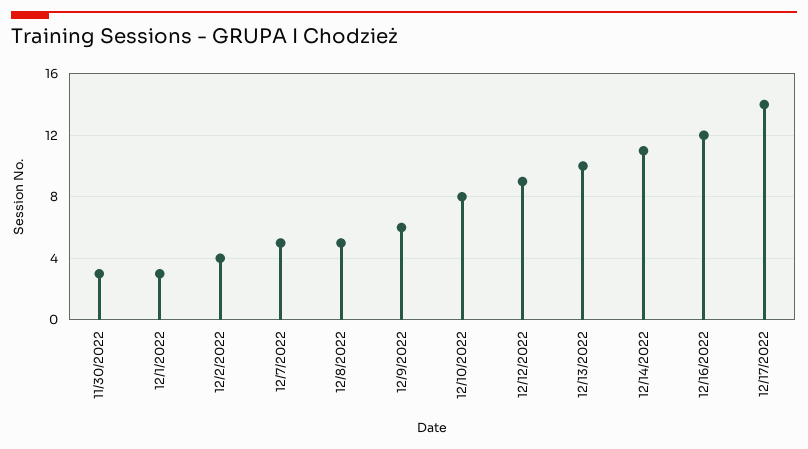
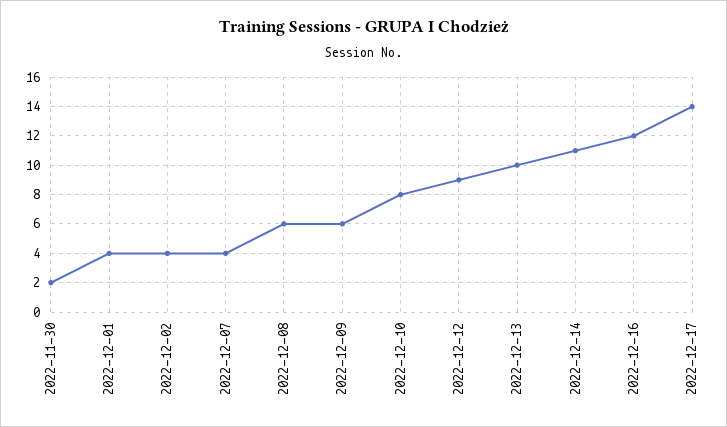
  {
-   "11/30/2022": 3,
+   "11/30/2022": 2,
-   "12/1/2022": 3,
+   "12/1/2022": 4,
    "12/2/2022": 4,
-   "12/7/2022": 5,
+   "12/7/2022": 4,
-   "12/8/2022": 5,
+   "12/8/2022": 6,
    "12/9/2022": 6,
    "12/10/2022": 8,
    "12/12/2022": 9,
    "12/13/2022": 10,
    "12/14/2022": 11,
    "12/16/2022": 12,
    "12/17/2022": 14
  }

